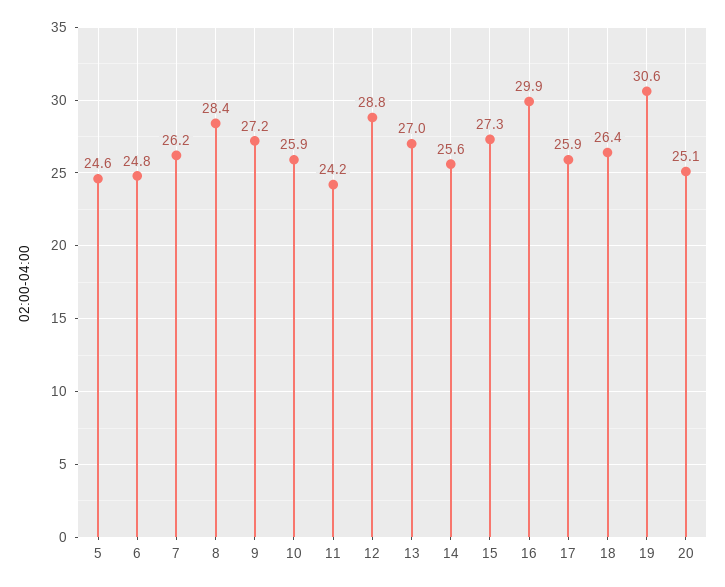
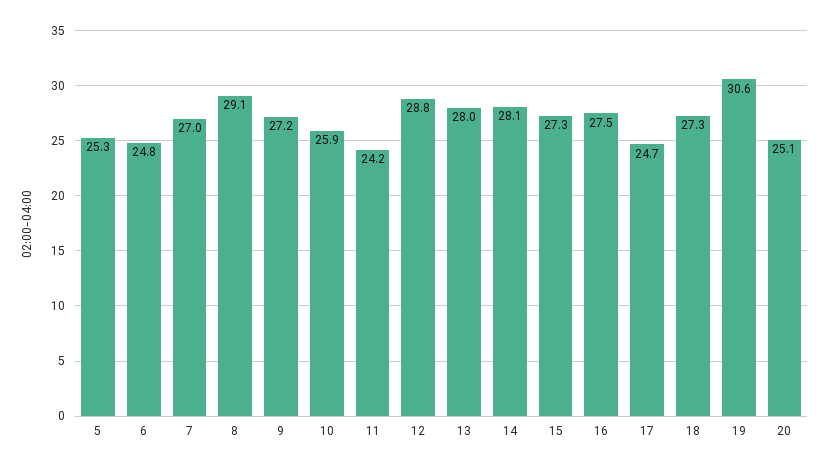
  {
-   "5": 24.6,
+   "5": 25.3,
    "6": 24.8,
-   "7": 26.2,
+   "7": 27,
-   "8": 28.4,
+   "8": 29.1,
    "9": 27.2,
    "10": 25.9,
    "11": 24.2,
    "12": 28.8,
-   "13": 27,
+   "13": 28,
-   "14": 25.6,
+   "14": 28.1,
    "15": 27.3,
-   "16": 29.9,
+   "16": 27.5,
-   "17": 25.9,
+   "17": 24.7,
-   "18": 26.4,
+   "18": 27.3,
    "19": 30.6,
    "20": 25.1
  }

